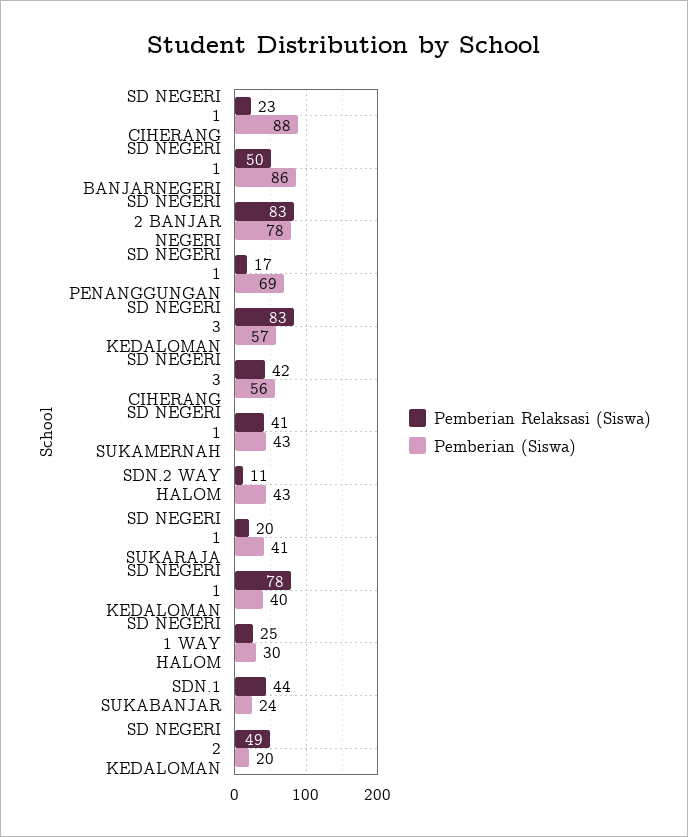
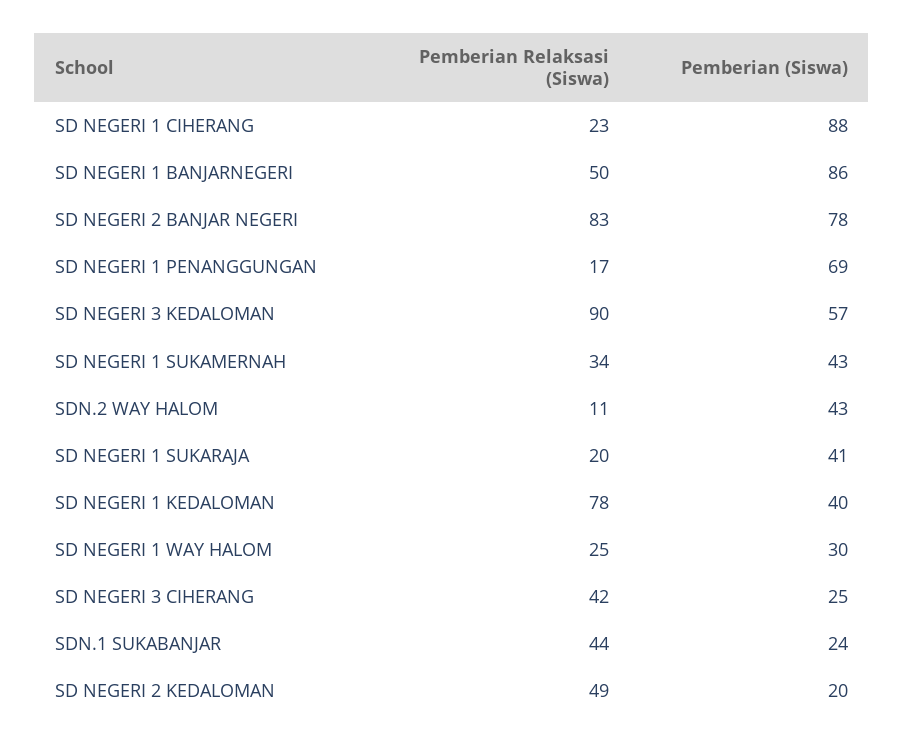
  {
    "Pemberian Relaksasi (Siswa)": {
      "SD NEGERI 1 CIHERANG": 23,
      "SD NEGERI 1 BANJARNEGERI": 50,
      "SD NEGERI 2 BANJAR NEGERI": 83,
      "SD NEGERI 1 PENANGGUNGAN": 17,
-     "SD NEGERI 3 KEDALOMAN": 83,
+     "SD NEGERI 3 KEDALOMAN": 90,
      "SD NEGERI 3 CIHERANG": 42,
-     "SD NEGERI 1 SUKAMERNAH": 41,
+     "SD NEGERI 1 SUKAMERNAH": 34,
      "SDN.2 WAY HALOM": 11,
      "SD NEGERI 1 SUKARAJA": 20,
      "SD NEGERI 1 KEDALOMAN": 78,
      "SD NEGERI 1 WAY HALOM": 25,
      "SDN.1 SUKABANJAR": 44,
      "SD NEGERI 2 KEDALOMAN": 49
    },
    "Pemberian (Siswa)": {
      "SD NEGERI 1 CIHERANG": 88,
      "SD NEGERI 1 BANJARNEGERI": 86,
      "SD NEGERI 2 BANJAR NEGERI": 78,
      "SD NEGERI 1 PENANGGUNGAN": 69,
      "SD NEGERI 3 KEDALOMAN": 57,
-     "SD NEGERI 3 CIHERANG": 56,
+     "SD NEGERI 3 CIHERANG": 25,
      "SD NEGERI 1 SUKAMERNAH": 43,
      "SDN.2 WAY HALOM": 43,
      "SD NEGERI 1 SUKARAJA": 41,
      "SD NEGERI 1 KEDALOMAN": 40,
      "SD NEGERI 1 WAY HALOM": 30,
      "SDN.1 SUKABANJAR": 24,
      "SD NEGERI 2 KEDALOMAN": 20
    }
  }

